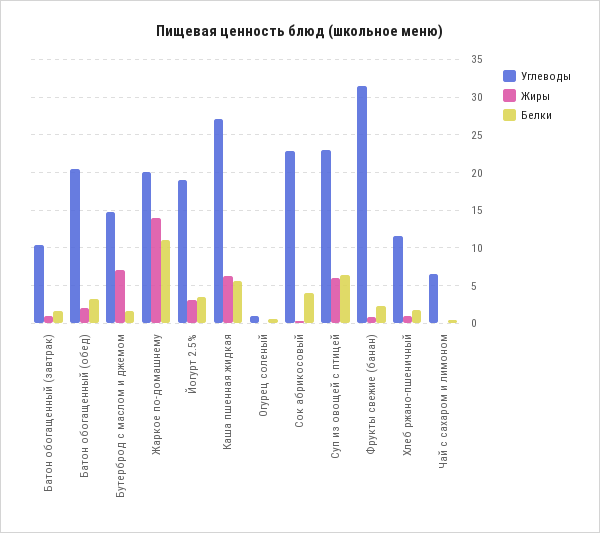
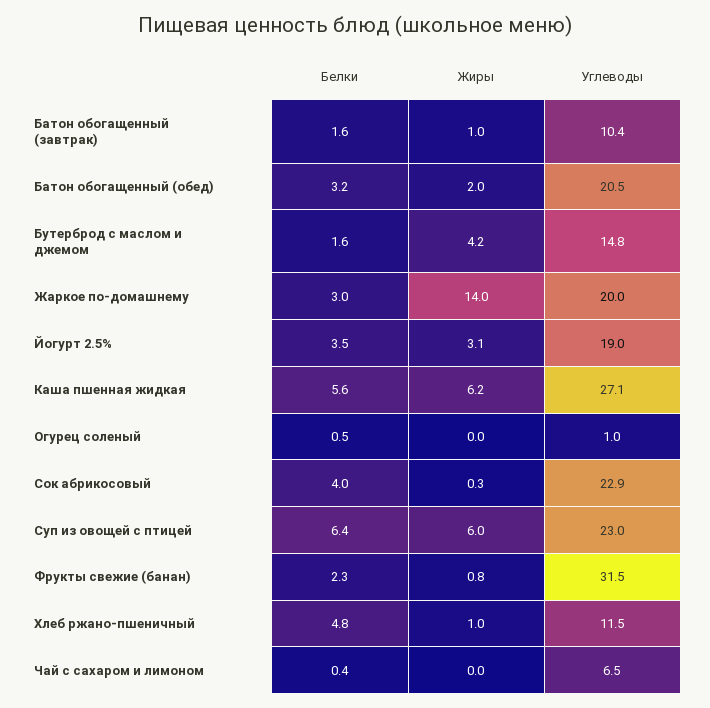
  {
    "Углеводы": {
      "Батон обогащенный (завтрак)": 10.4,
      "Батон обогащенный (обед)": 20.5,
      "Бутерброд с маслом и джемом": 14.8,
      "Жаркое по-домашнему": 20,
      "Йогурт 2.5%": 19,
      "Каша пшенная жидкая": 27.1,
      "Огурец соленый": 1,
      "Сок абрикосовый": 22.9,
      "Суп из овощей с птицей": 23,
      "Фрукты свежие (банан)": 31.5,
      "Хлеб ржано-пшеничный": 11.5,
      "Чай с сахаром и лимоном": 6.5
    },
    "Жиры": {
      "Батон обогащенный (завтрак)": 1,
      "Батон обогащенный (обед)": 2,
-     "Бутерброд с маслом и джемом": 7,
+     "Бутерброд с маслом и джемом": 4.2,
      "Жаркое по-домашнему": 14,
      "Йогурт 2.5%": 3.1,
      "Каша пшенная жидкая": 6.2,
      "Огурец соленый": 0,
      "Сок абрикосовый": 0.3,
      "Суп из овощей с птицей": 6,
      "Фрукты свежие (банан)": 0.8,
      "Хлеб ржано-пшеничный": 1,
      "Чай с сахаром и лимоном": 0
    },
    "Белки": {
      "Батон обогащенный (завтрак)": 1.6,
      "Батон обогащенный (обед)": 3.2,
      "Бутерброд с маслом и джемом": 1.6,
-     "Жаркое по-домашнему": 11,
+     "Жаркое по-домашнему": 3,
      "Йогурт 2.5%": 3.5,
      "Каша пшенная жидкая": 5.6,
      "Огурец соленый": 0.5,
      "Сок абрикосовый": 4,
      "Суп из овощей с птицей": 6.4,
      "Фрукты свежие (банан)": 2.3,
-     "Хлеб ржано-пшеничный": 2,
+     "Хлеб ржано-пшеничный": 4.8,
      "Чай с сахаром и лимоном": 0.4
    }
  }

